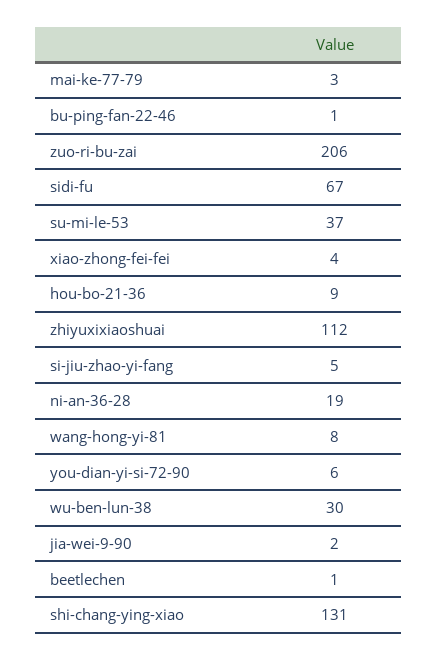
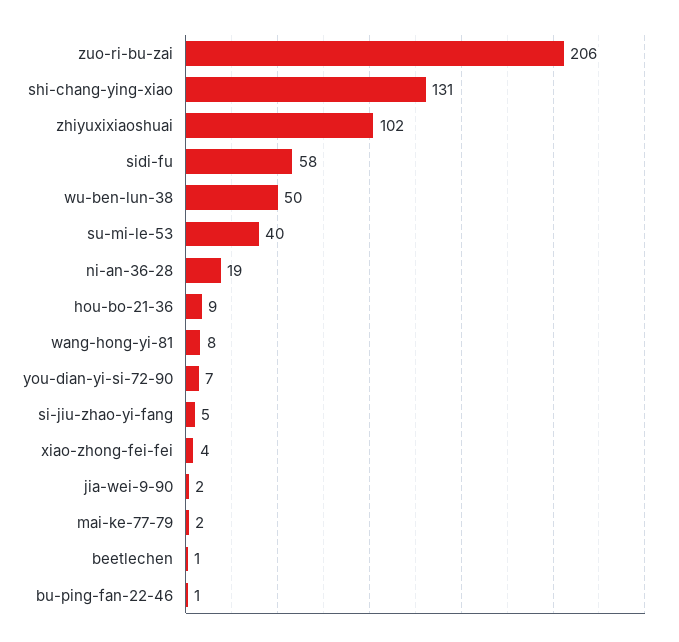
  {
-   "mai-ke-77-79": 3,
+   "mai-ke-77-79": 2,
    "bu-ping-fan-22-46": 1,
    "zuo-ri-bu-zai": 206,
-   "sidi-fu": 67,
+   "sidi-fu": 58,
-   "su-mi-le-53": 37,
+   "su-mi-le-53": 40,
    "xiao-zhong-fei-fei": 4,
    "hou-bo-21-36": 9,
-   "zhiyuxixiaoshuai": 112,
+   "zhiyuxixiaoshuai": 102,
    "si-jiu-zhao-yi-fang": 5,
    "ni-an-36-28": 19,
    "wang-hong-yi-81": 8,
-   "you-dian-yi-si-72-90": 6,
+   "you-dian-yi-si-72-90": 7,
-   "wu-ben-lun-38": 30,
+   "wu-ben-lun-38": 50,
    "jia-wei-9-90": 2,
    "beetlechen": 1,
    "shi-chang-ying-xiao": 131
  }

